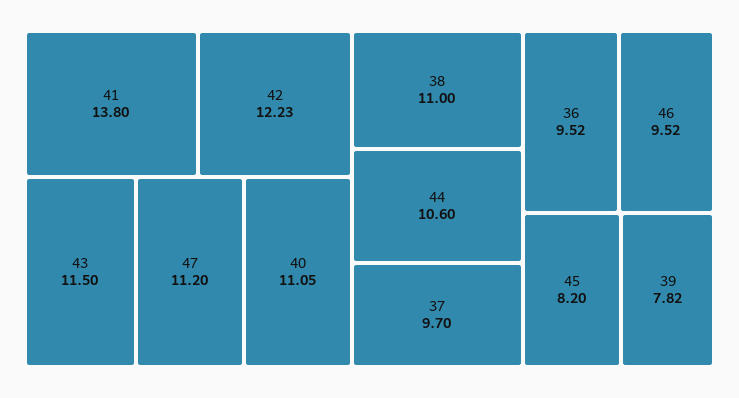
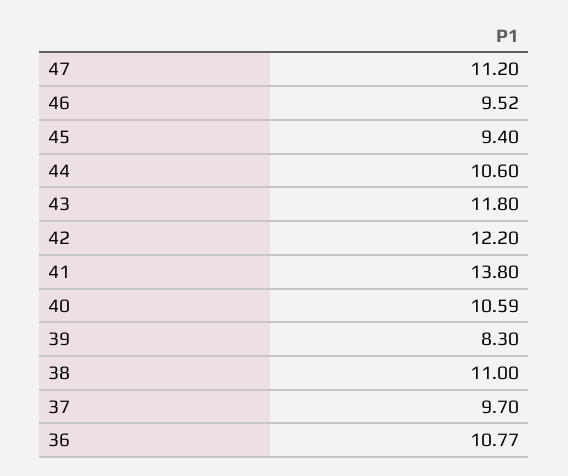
  {
    "41": 13.8,
-   "42": 12.23,
+   "42": 12.2,
-   "43": 11.5,
+   "43": 11.8,
    "47": 11.2,
-   "40": 11.05,
+   "40": 10.59,
    "38": 11,
    "44": 10.6,
    "37": 9.7,
-   "36": 9.52,
+   "36": 10.77,
    "46": 9.52,
-   "45": 8.2,
+   "45": 9.4,
-   "39": 7.82
+   "39": 8.3
  }

